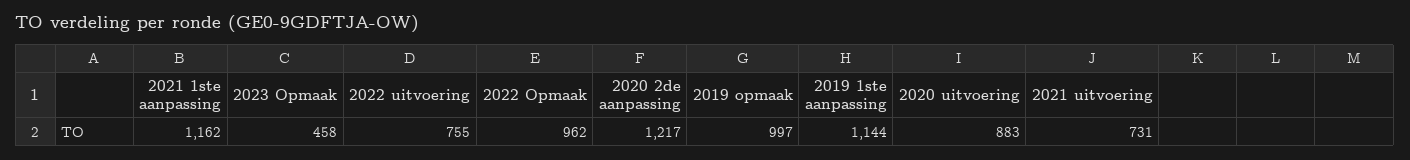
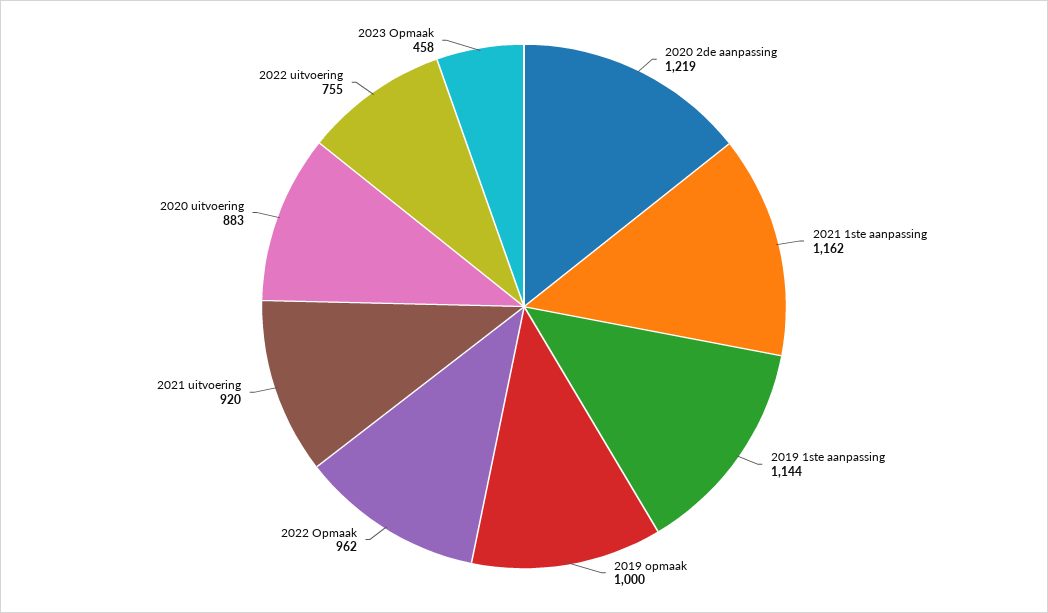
  {
    "2021 1ste aanpassing": 1162,
    "2023 Opmaak": 458,
    "2022 uitvoering": 755,
    "2022 Opmaak": 962,
-   "2020 2de aanpassing": 1217,
+   "2020 2de aanpassing": 1219,
-   "2019 opmaak": 997,
+   "2019 opmaak": 1000,
    "2019 1ste aanpassing": 1144,
    "2020 uitvoering": 883,
-   "2021 uitvoering": 731
+   "2021 uitvoering": 920
  }

